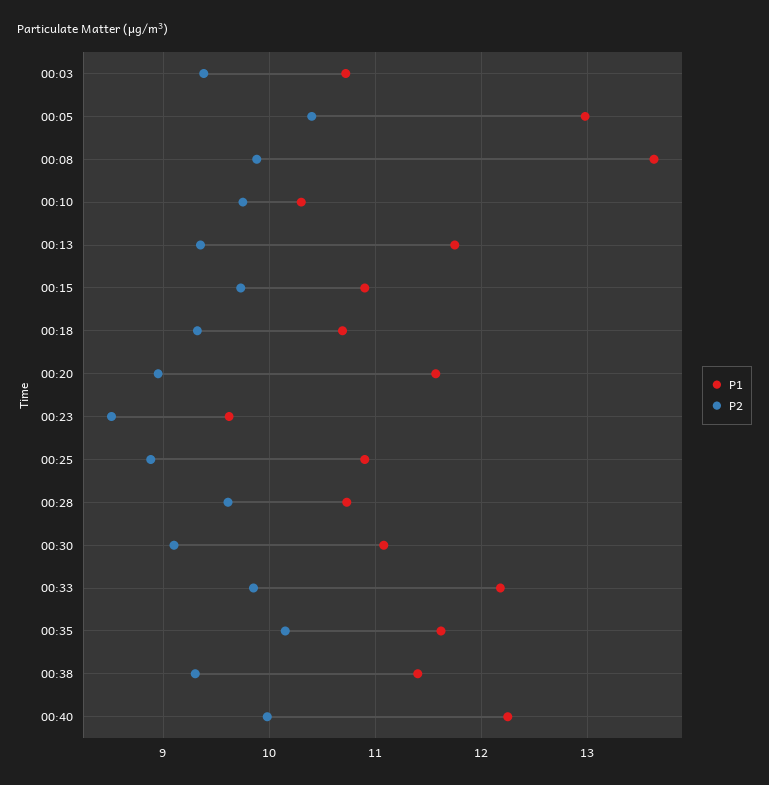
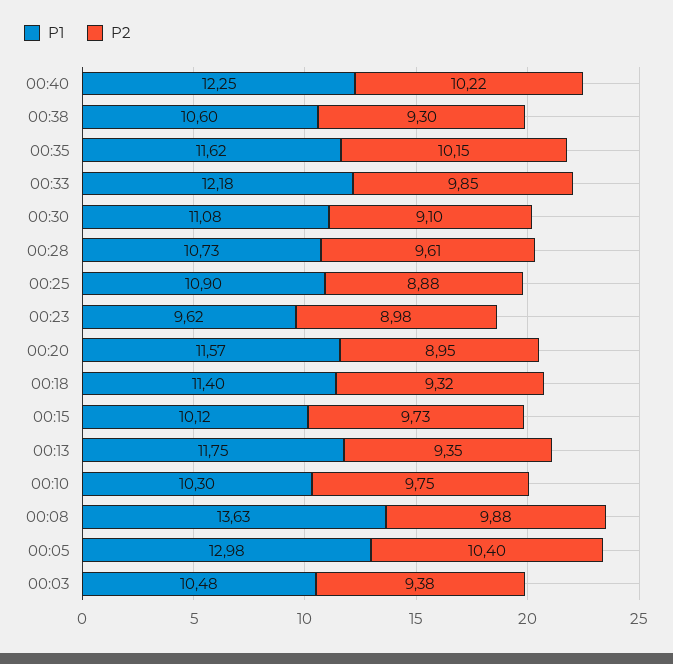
  {
    "P1": {
-     "00:03": 10.7,
+     "00:03": 10.48,
      "00:05": 12.98,
      "00:08": 13.63,
      "00:10": 10.3,
      "00:13": 11.75,
-     "00:15": 10.9,
+     "00:15": 10.12,
-     "00:18": 10.7,
+     "00:18": 11.4,
      "00:20": 11.57,
      "00:23": 9.62,
      "00:25": 10.9,
      "00:28": 10.73,
      "00:30": 11.08,
      "00:33": 12.18,
      "00:35": 11.62,
-     "00:38": 11.4,
+     "00:38": 10.6,
      "00:40": 12.25
    },
    "P2": {
      "00:03": 9.38,
      "00:05": 10.4,
      "00:08": 9.88,
      "00:10": 9.75,
      "00:13": 9.35,
      "00:15": 9.73,
      "00:18": 9.32,
      "00:20": 8.95,
-     "00:23": 8.5,
+     "00:23": 8.98,
      "00:25": 8.88,
      "00:28": 9.61,
      "00:30": 9.1,
      "00:33": 9.85,
      "00:35": 10.15,
      "00:38": 9.3,
-     "00:40": 10
+     "00:40": 10.22
    }
  }

